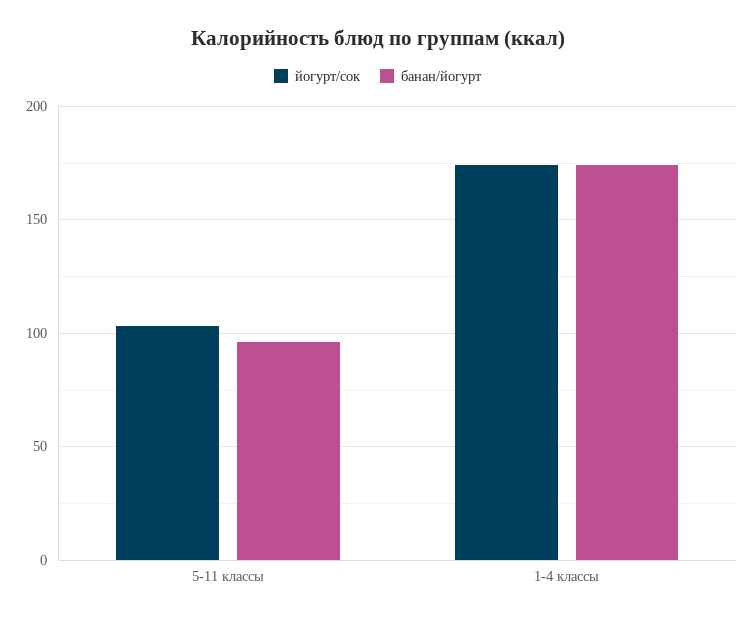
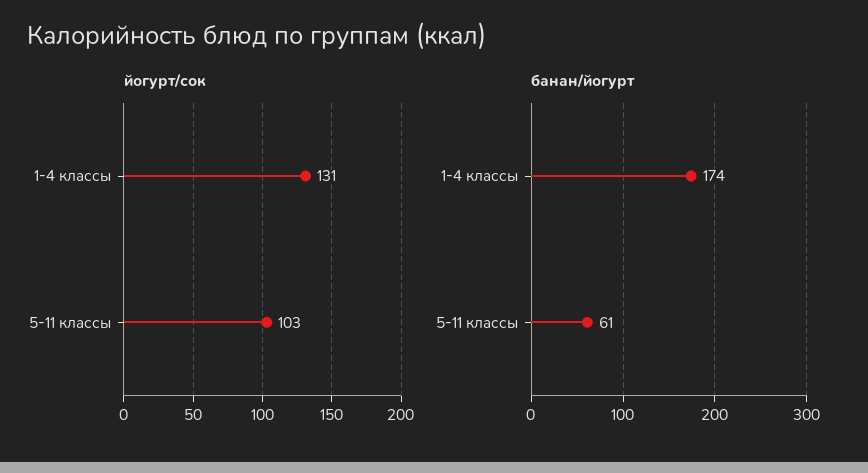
  {
    "йогурт/сок": {
      "5-11 классы": 103,
-     "1-4 классы": 175
+     "1-4 классы": 131
    },
    "банан/йогурт": {
-     "5-11 классы": 95,
+     "5-11 классы": 61,
      "1-4 классы": 174
    }
  }

